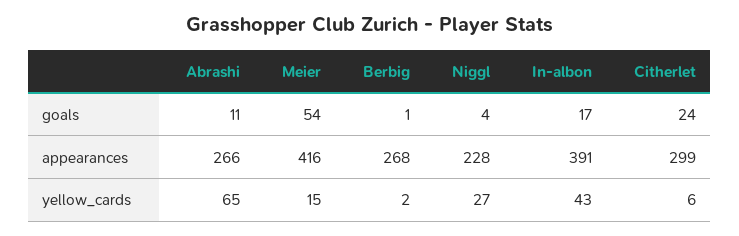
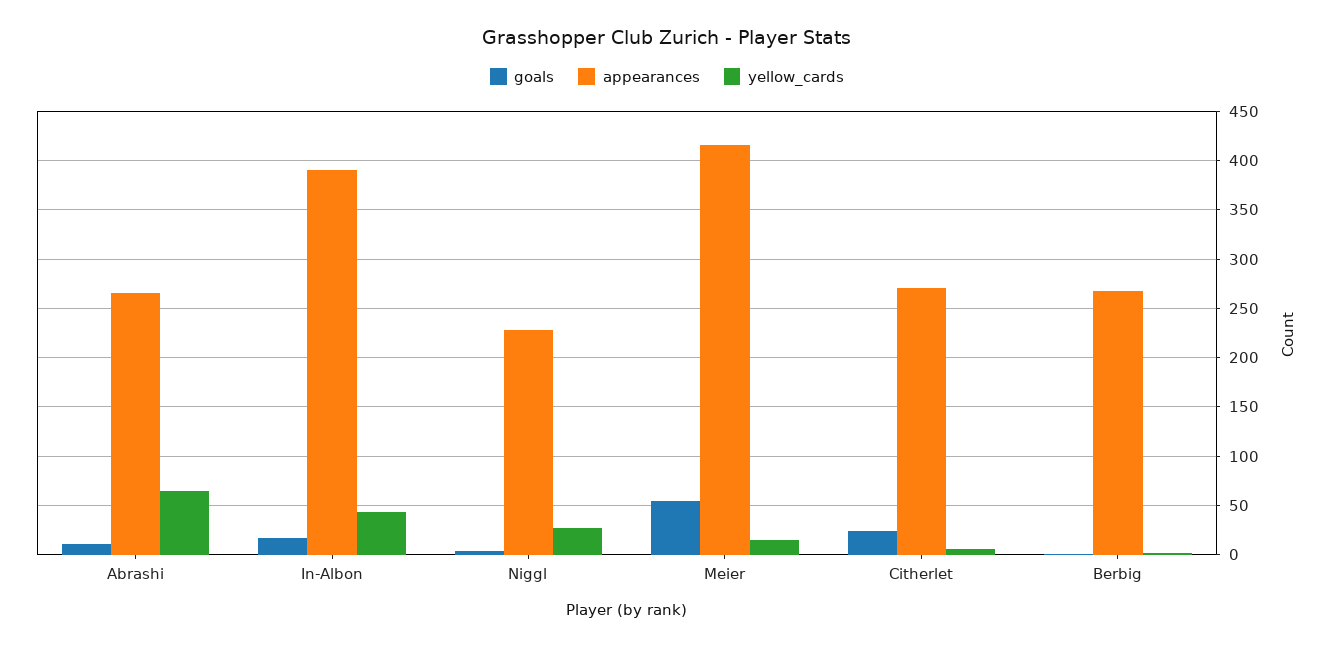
  {
    "goals": {
      "Abrashi": 11,
      "Meier": 54,
      "Berbig": 1,
      "Niggl": 4,
      "In-albon": 17,
      "Citherlet": 24
    },
    "appearances": {
      "Abrashi": 266,
      "Meier": 416,
      "Berbig": 268,
      "Niggl": 228,
      "In-albon": 391,
-     "Citherlet": 299
+     "Citherlet": 270
    },
    "yellow_cards": {
      "Abrashi": 65,
      "Meier": 15,
      "Berbig": 2,
      "Niggl": 27,
      "In-albon": 43,
      "Citherlet": 6
    }
  }

